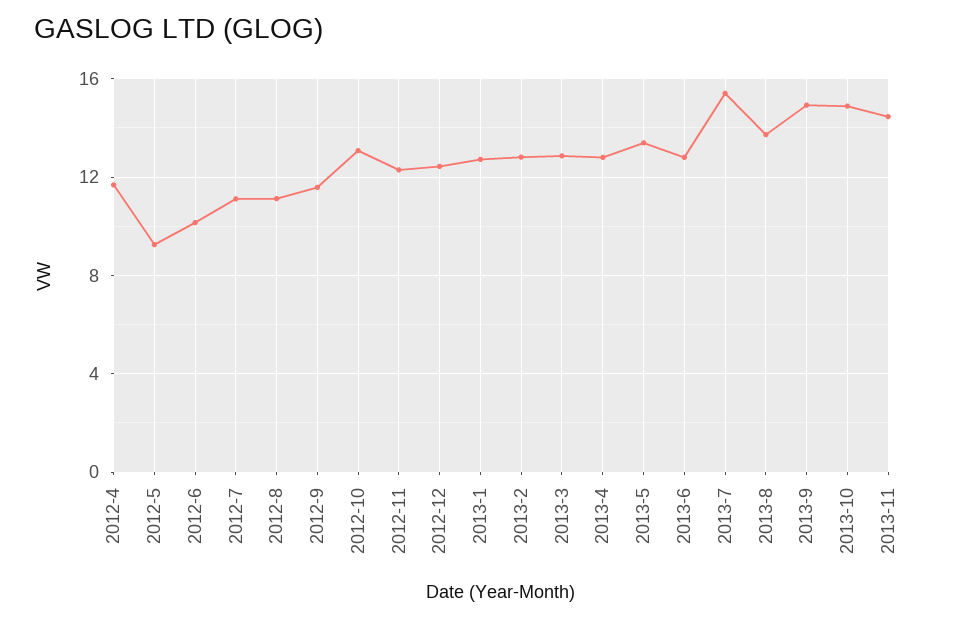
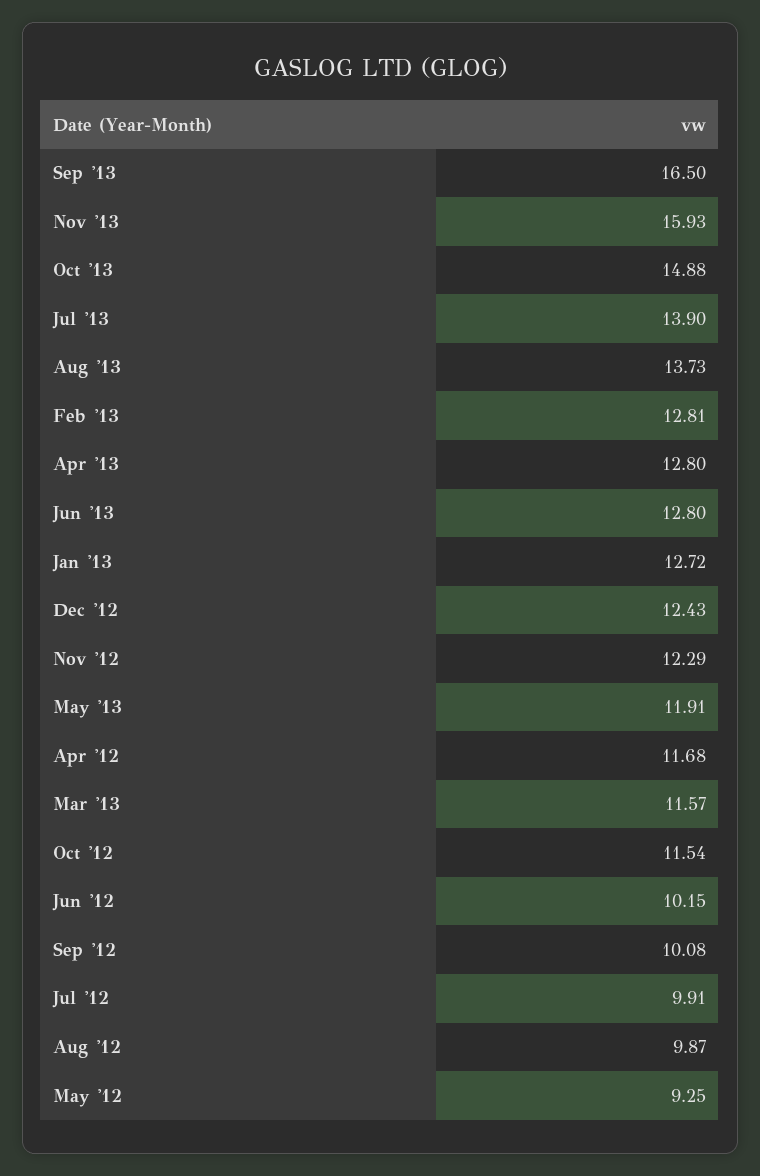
  {
    "2012-4": 11.68,
    "2012-5": 9.25,
    "2012-6": 10.15,
-   "2012-7": 11,
+   "2012-7": 9.91,
-   "2012-8": 11,
+   "2012-8": 9.87,
-   "2012-9": 11.5,
+   "2012-9": 10.08,
-   "2012-10": 13,
+   "2012-10": 11.54,
    "2012-11": 12.29,
    "2012-12": 12.43,
    "2013-1": 12.72,
    "2013-2": 12.81,
-   "2013-3": 13,
+   "2013-3": 11.57,
    "2013-4": 12.8,
-   "2013-5": 13.5,
+   "2013-5": 11.91,
    "2013-6": 12.8,
-   "2013-7": 15.5,
+   "2013-7": 13.9,
    "2013-8": 13.73,
-   "2013-9": 15,
+   "2013-9": 16.5,
    "2013-10": 14.88,
-   "2013-11": 14.5
+   "2013-11": 15.93
  }

